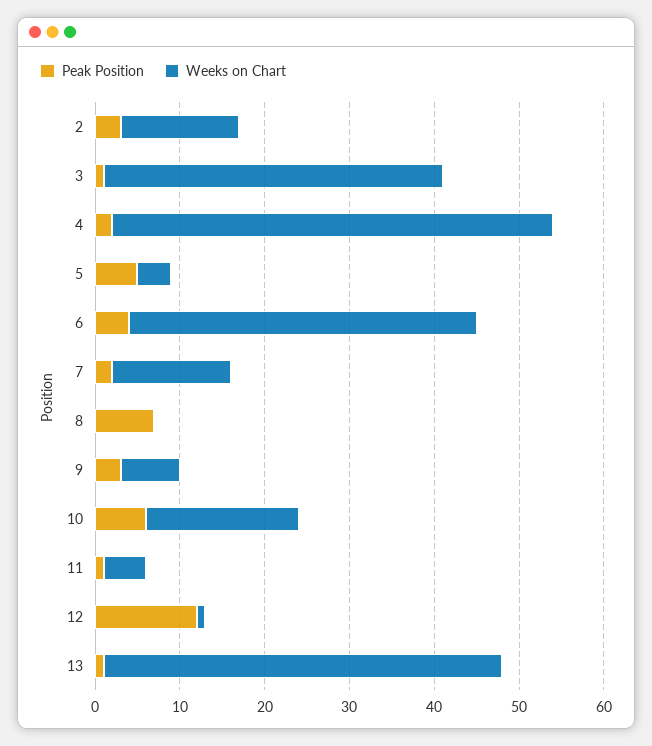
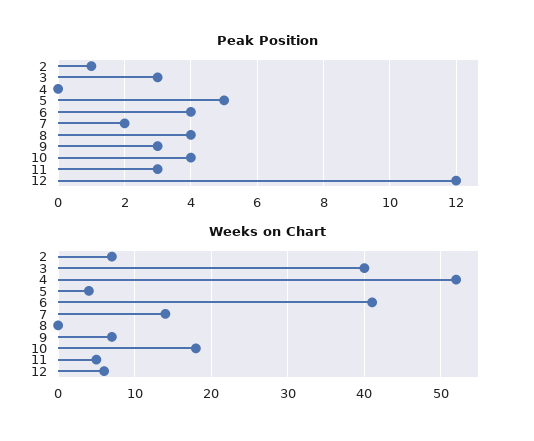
  {
    "Peak Position": {
-     "2": 3,
+     "2": 1,
-     "3": 1,
+     "3": 3,
-     "4": 2,
+     "4": 0,
      "5": 5,
      "6": 4,
      "7": 2,
-     "8": 7,
+     "8": 4,
      "9": 3,
-     "10": 6,
+     "10": 4,
-     "11": 1,
+     "11": 3,
-     "12": 12,
+     "12": 12
-     "13": 1
    },
    "Weeks on Chart": {
-     "2": 14,
+     "2": 7,
      "3": 40,
      "4": 52,
      "5": 4,
      "6": 41,
      "7": 14,
      "8": 0,
      "9": 7,
      "10": 18,
      "11": 5,
-     "12": 1,
+     "12": 6
-     "13": 47
    }
  }

